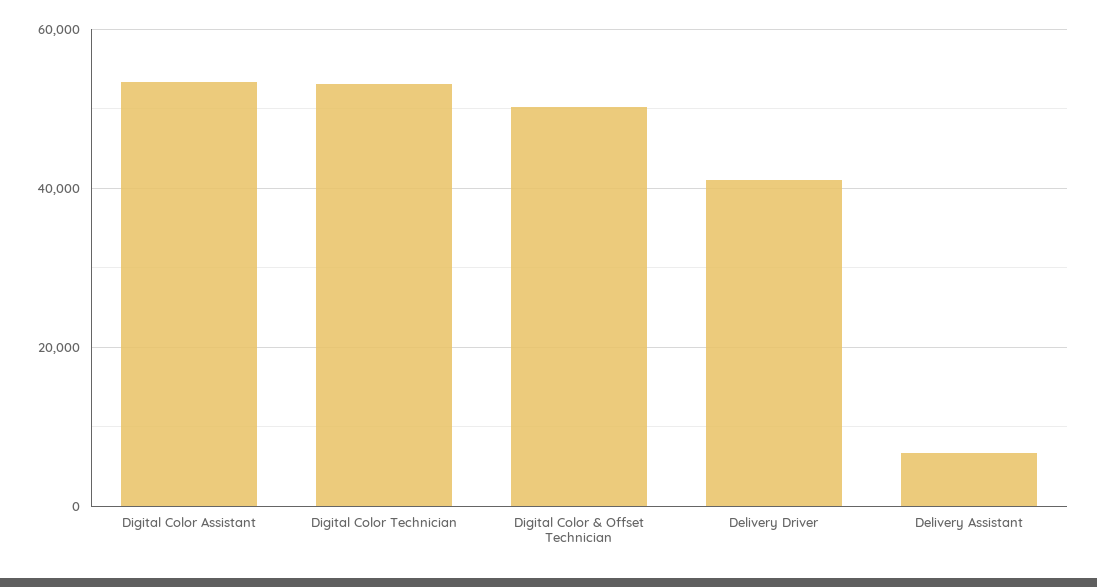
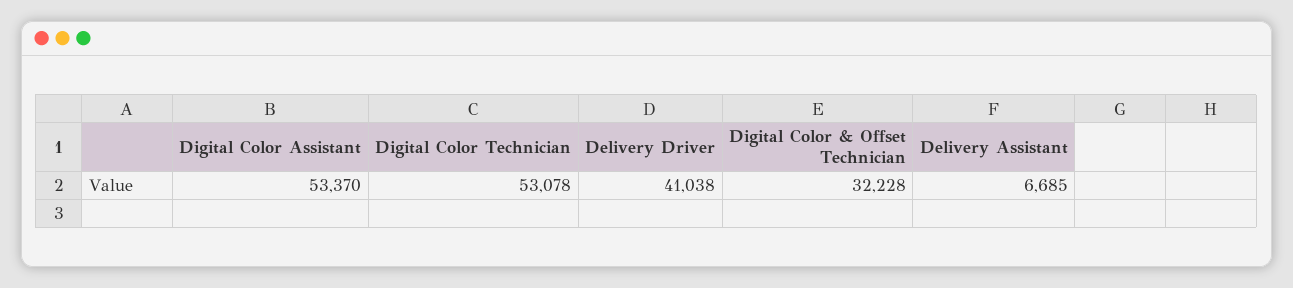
  {
    "Digital Color Assistant": 53370,
    "Digital Color Technician": 53078,
-   "Digital Color & Offset Technician": 50000,
+   "Digital Color & Offset Technician": 32228,
    "Delivery Driver": 41038,
    "Delivery Assistant": 6685
  }

